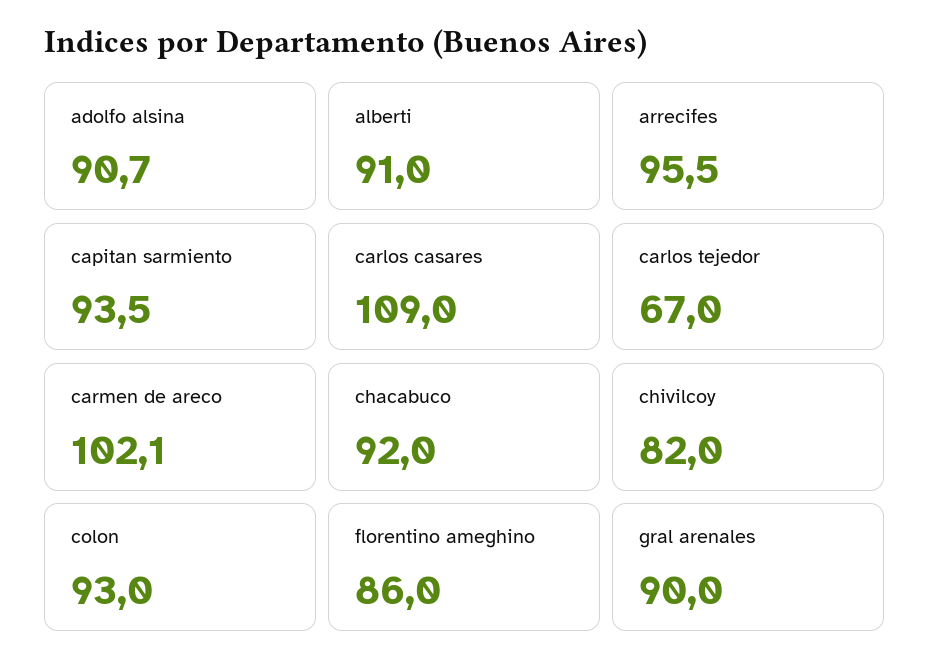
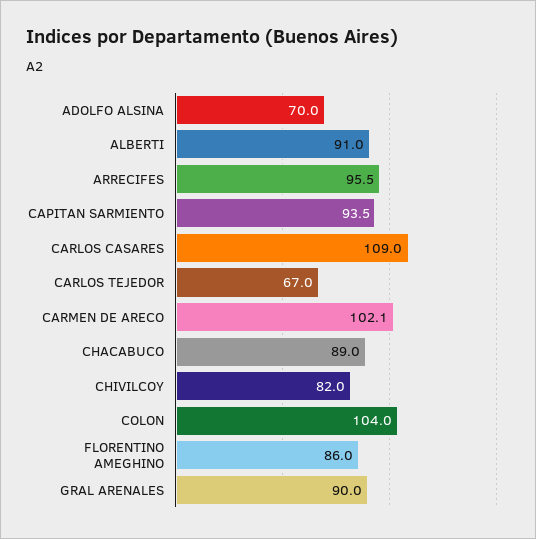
  {
-   "adolfo alsina": 90.7,
+   "adolfo alsina": 70,
    "alberti": 91,
    "arrecifes": 95.5,
    "capitan sarmiento": 93.5,
    "carlos casares": 109,
    "carlos tejedor": 67,
    "carmen de areco": 102.1,
-   "chacabuco": 92,
+   "chacabuco": 89,
    "chivilcoy": 82,
-   "colon": 93,
+   "colon": 104,
    "florentino ameghino": 86,
    "gral arenales": 90
  }

